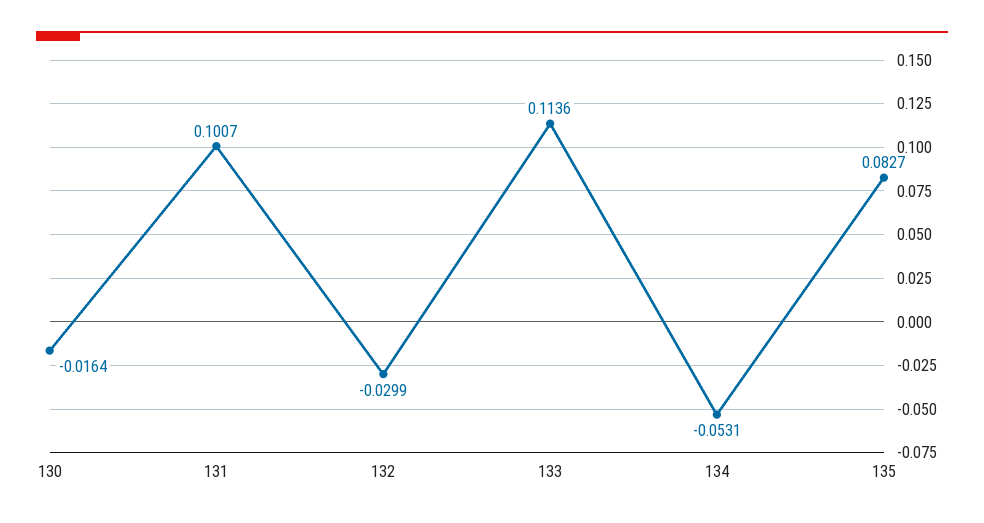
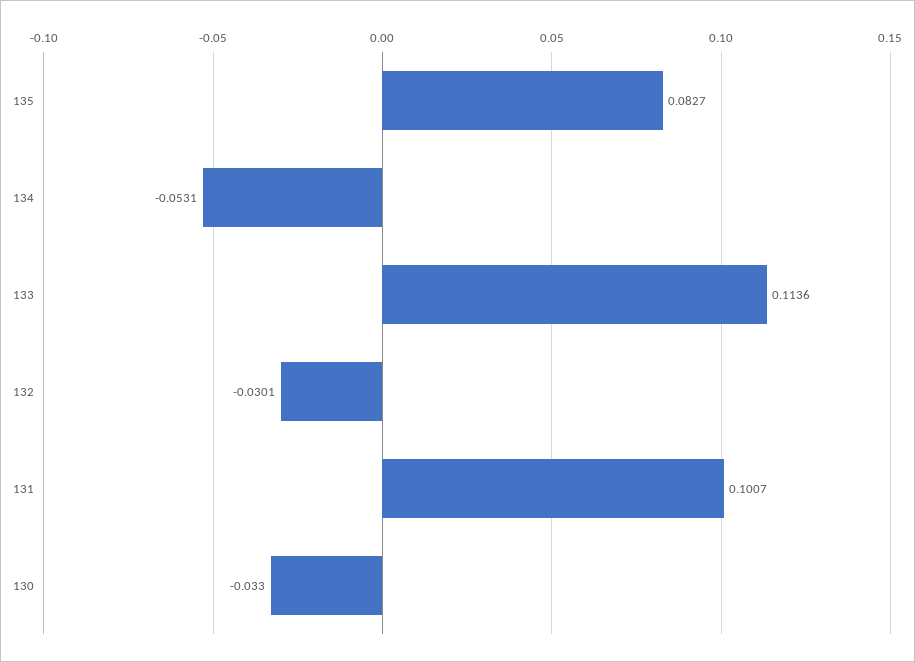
  {
-   "130": -0.0164,
+   "130": -0.033,
    "131": 0.1007,
-   "132": -0.0299,
+   "132": -0.0301,
    "133": 0.1136,
    "134": -0.0531,
    "135": 0.0827
  }

